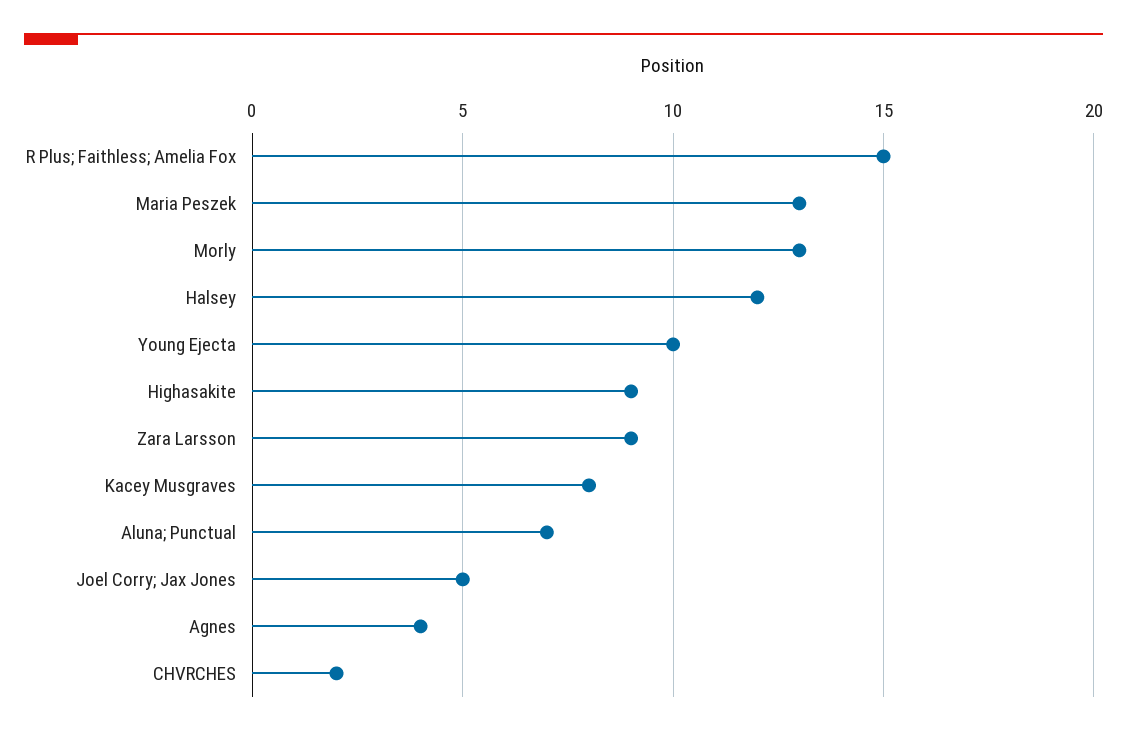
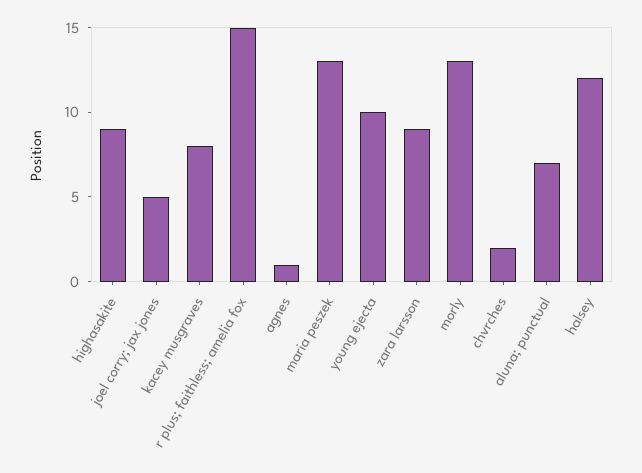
  {
    "R Plus; Faithless; Amelia Fox": 15,
    "Maria Peszek": 13,
    "Morly": 13,
    "Halsey": 12,
    "Young Ejecta": 10,
    "Highasakite": 9,
    "Zara Larsson": 9,
    "Kacey Musgraves": 8,
    "Aluna; Punctual": 7,
    "Joel Corry; Jax Jones": 5,
-   "Agnes": 4,
+   "Agnes": 1,
    "CHVRCHES": 2
  }

